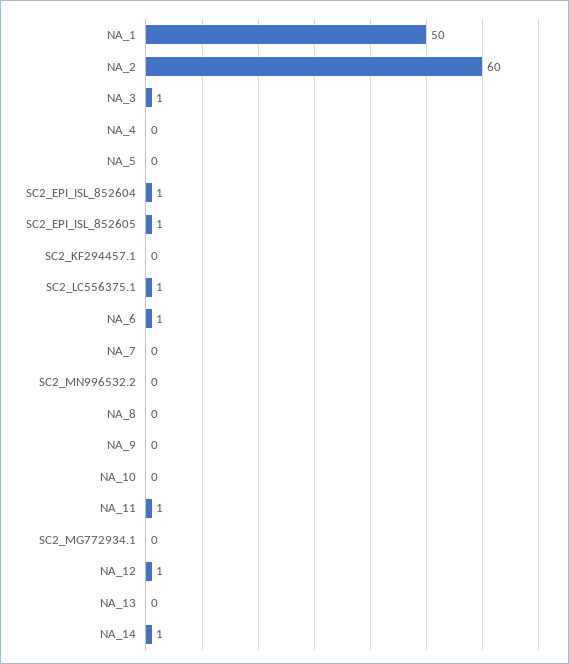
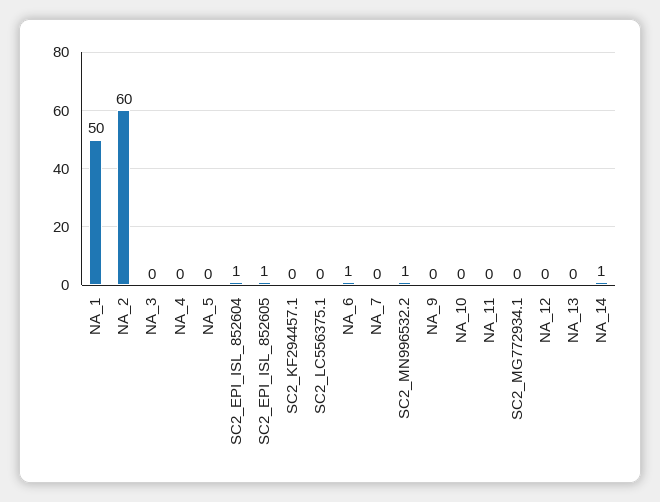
  {
    "NA_1": 50,
    "NA_2": 60,
-   "NA_3": 1,
+   "NA_3": 0,
    "NA_4": 0,
    "NA_5": 0,
    "SC2_EPI_ISL_852604": 1,
    "SC2_EPI_ISL_852605": 1,
    "SC2_KF294457.1": 0,
-   "SC2_LC556375.1": 1,
+   "SC2_LC556375.1": 0,
    "NA_6": 1,
    "NA_7": 0,
-   "SC2_MN996532.2": 0,
+   "SC2_MN996532.2": 1,
-   "NA_8": 0,
    "NA_9": 0,
    "NA_10": 0,
-   "NA_11": 1,
+   "NA_11": 0,
    "SC2_MG772934.1": 0,
-   "NA_12": 1,
+   "NA_12": 0,
    "NA_13": 0,
    "NA_14": 1
  }

